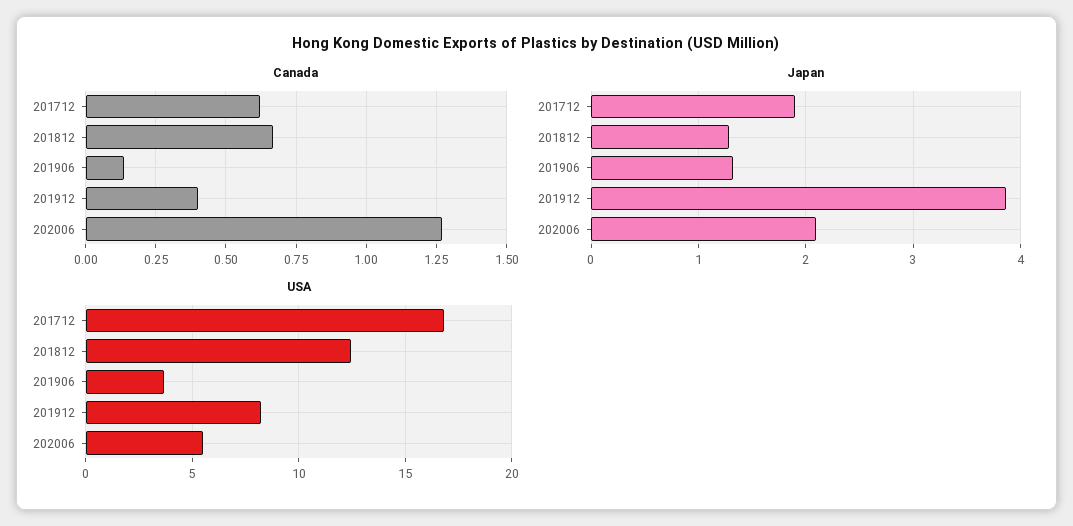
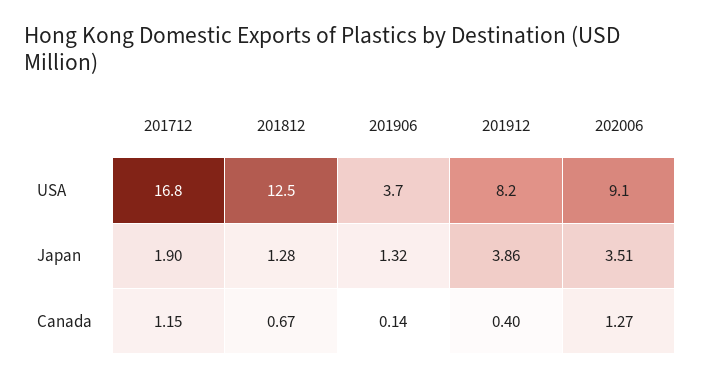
  {
    "Canada": {
-     "201712": 0.625,
+     "201712": 1.15,
      "201812": 0.67,
      "201906": 0.14,
      "201912": 0.4,
      "202006": 1.27
    },
    "Japan": {
      "201712": 1.9,
      "201812": 1.28,
      "201906": 1.32,
      "201912": 3.86,
-     "202006": 2.1
+     "202006": 3.51
    },
    "USA": {
      "201712": 16.8,
      "201812": 12.5,
      "201906": 3.7,
      "201912": 8.2,
-     "202006": 5.5
+     "202006": 9.1
    }
  }

